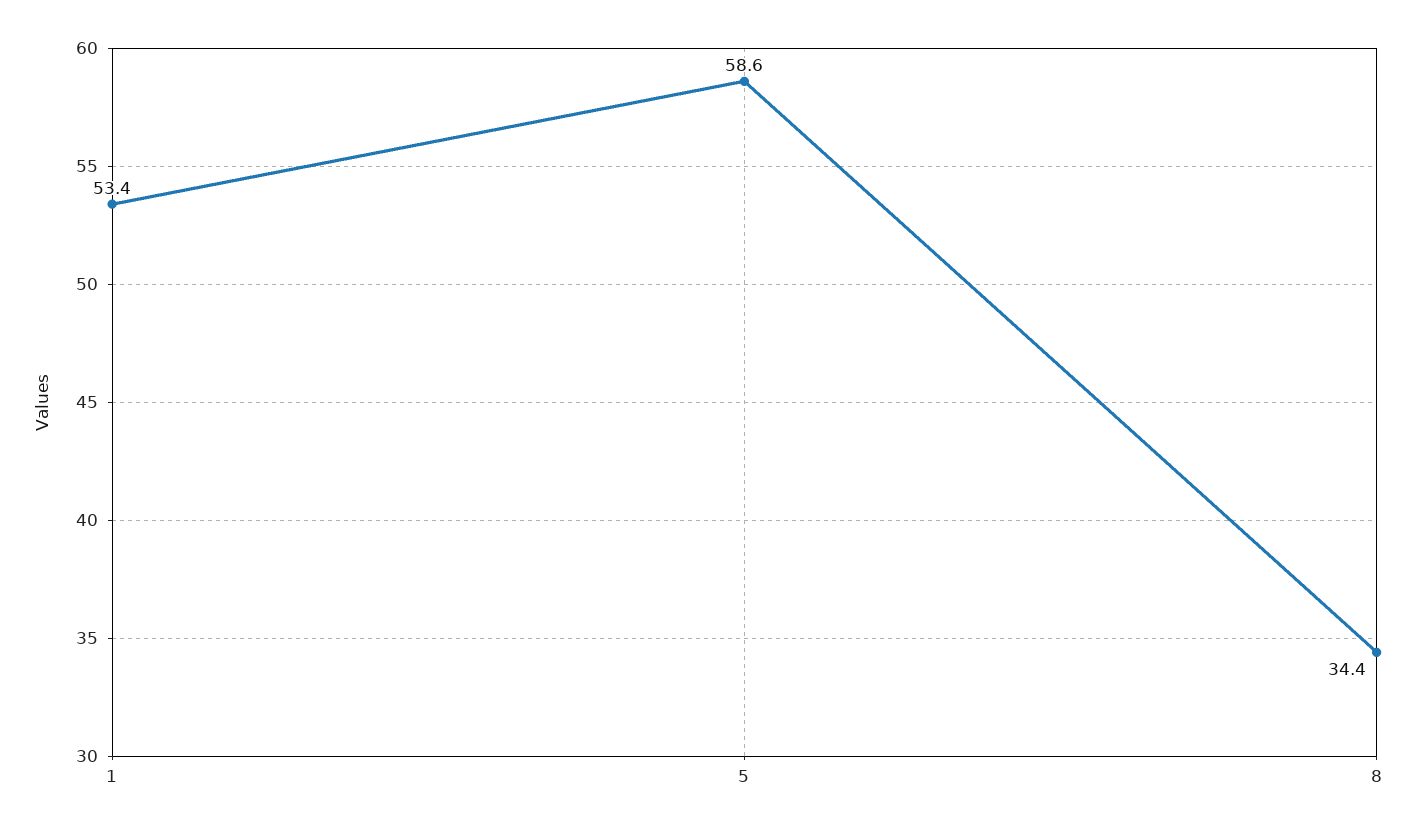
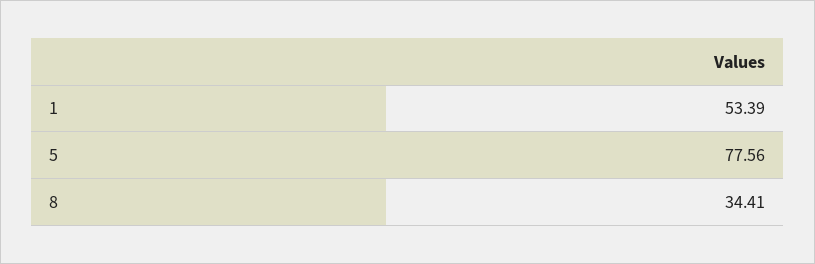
  {
    "1": 53.39,
-   "5": 58.6,
+   "5": 77.56,
    "8": 34.41
  }

